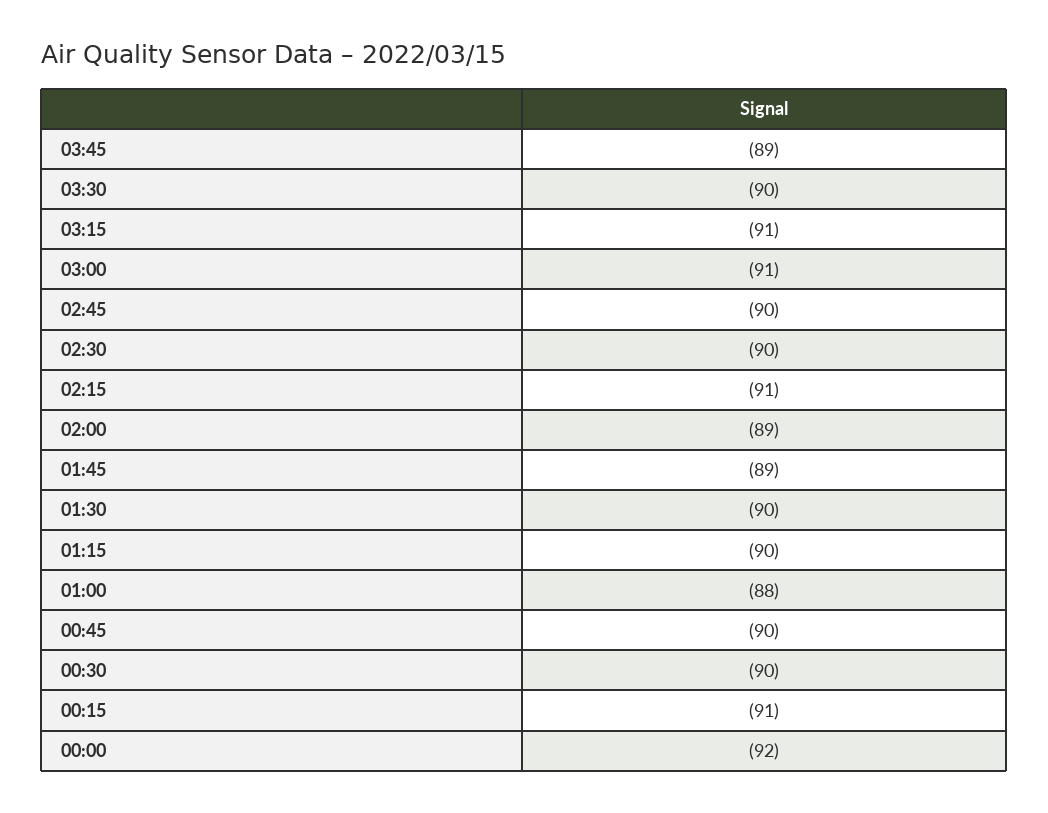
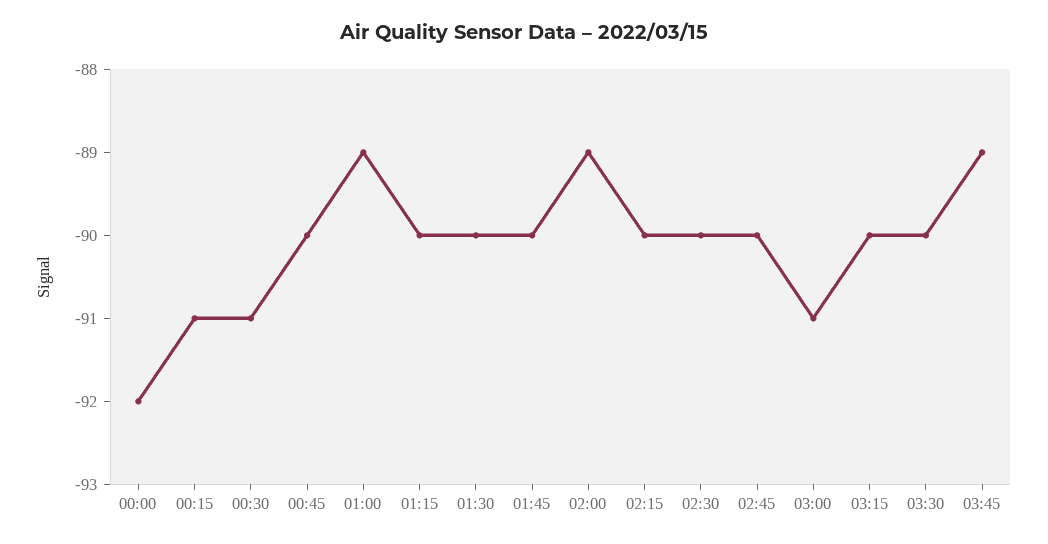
  {
    "03:45": -89,
    "03:30": -90,
-   "03:15": -91,
+   "03:15": -90,
    "03:00": -91,
    "02:45": -90,
    "02:30": -90,
-   "02:15": -91,
+   "02:15": -90,
    "02:00": -89,
-   "01:45": -89,
+   "01:45": -90,
    "01:30": -90,
    "01:15": -90,
-   "01:00": -88,
+   "01:00": -89,
    "00:45": -90,
-   "00:30": -90,
+   "00:30": -91,
    "00:15": -91,
    "00:00": -92
  }

